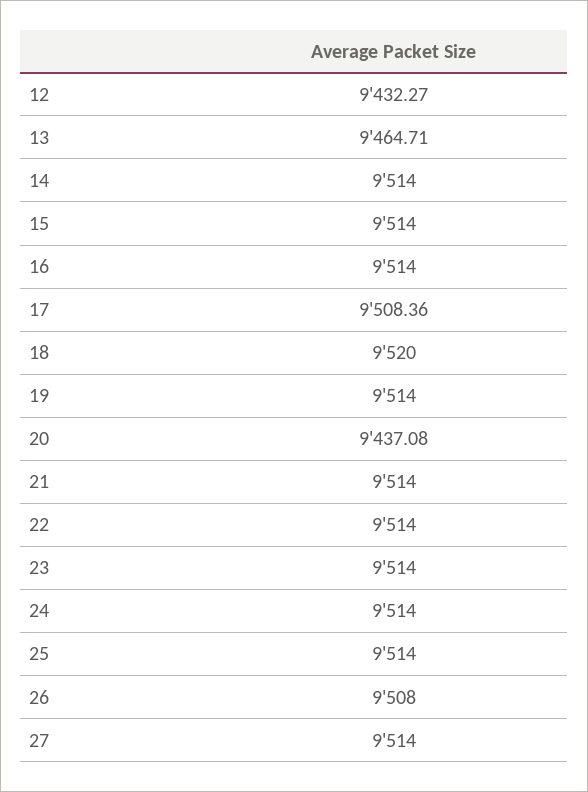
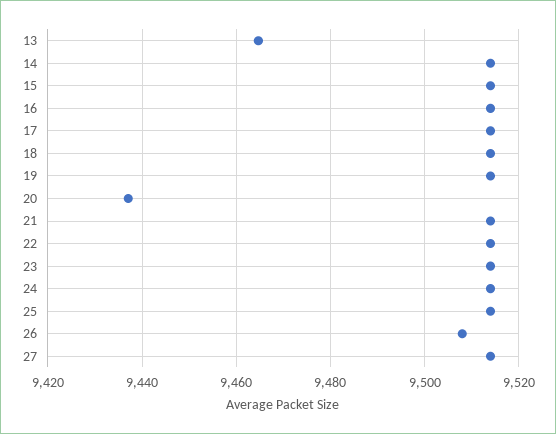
  {
-   "12": 9432.27,
    "13": 9464.71,
    "14": 9514,
    "15": 9514,
    "16": 9514,
-   "17": 9508.36,
+   "17": 9514,
-   "18": 9520,
+   "18": 9514,
    "19": 9514,
    "20": 9437.08,
    "21": 9514,
    "22": 9514,
    "23": 9514,
    "24": 9514,
    "25": 9514,
    "26": 9508,
    "27": 9514
  }

